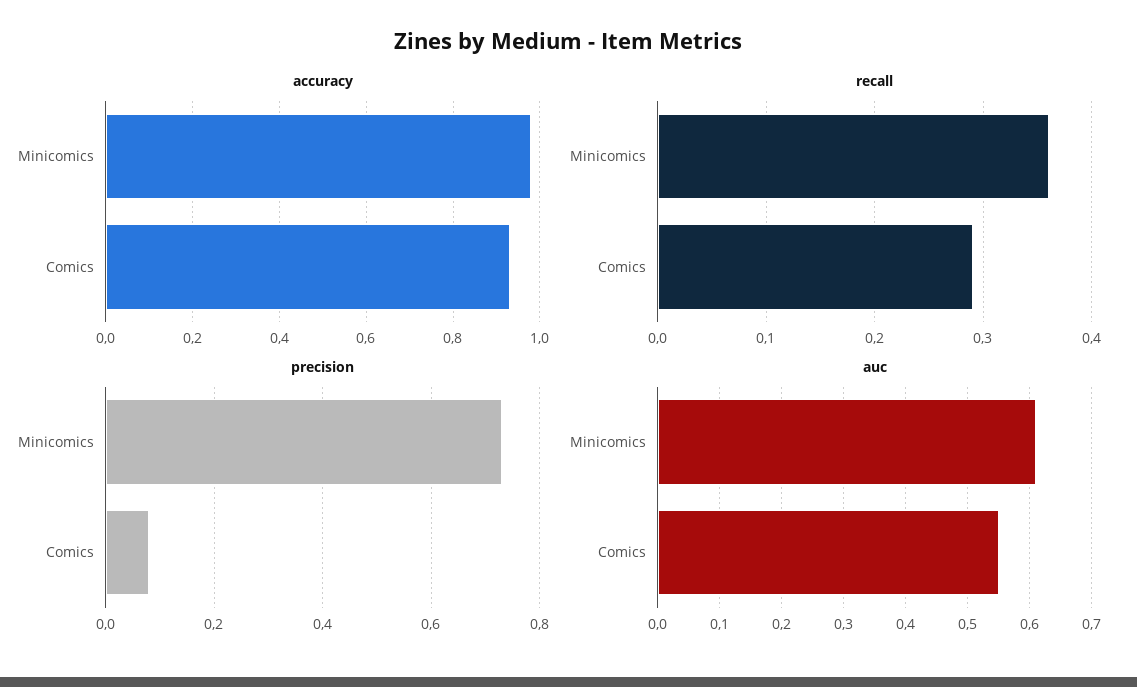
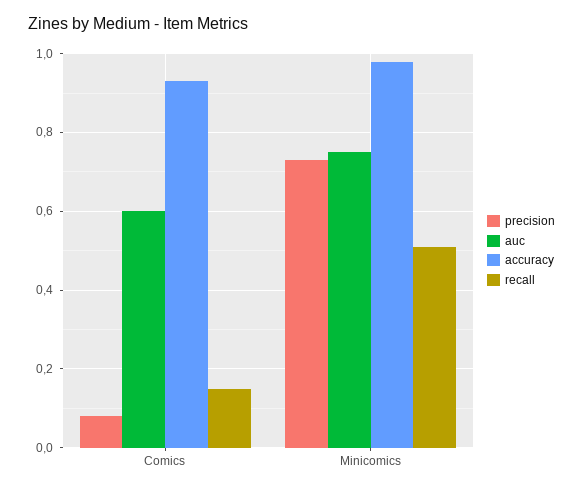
  {
    "accuracy": {
      "Minicomics": 1,
      "Comics": 0.95
    },
    "recall": {
-     "Minicomics": 0.36,
+     "Minicomics": 0.5,
-     "Comics": 0.29
+     "Comics": 0.15
    },
    "precision": {
      "Minicomics": 0.75,
      "Comics": 0.1
    },
    "auc": {
-     "Minicomics": 0.61,
+     "Minicomics": 0.75,
-     "Comics": 0.55
+     "Comics": 0.6
    }
  }

